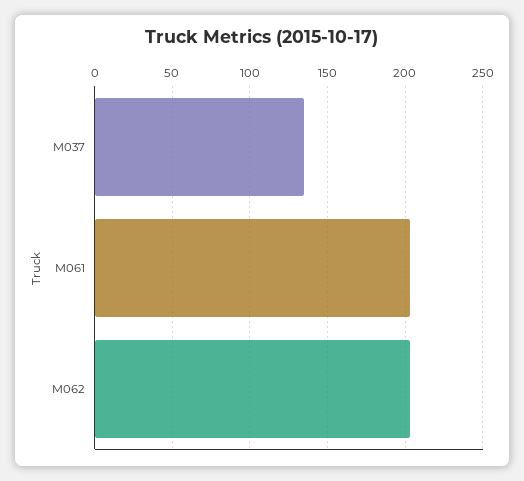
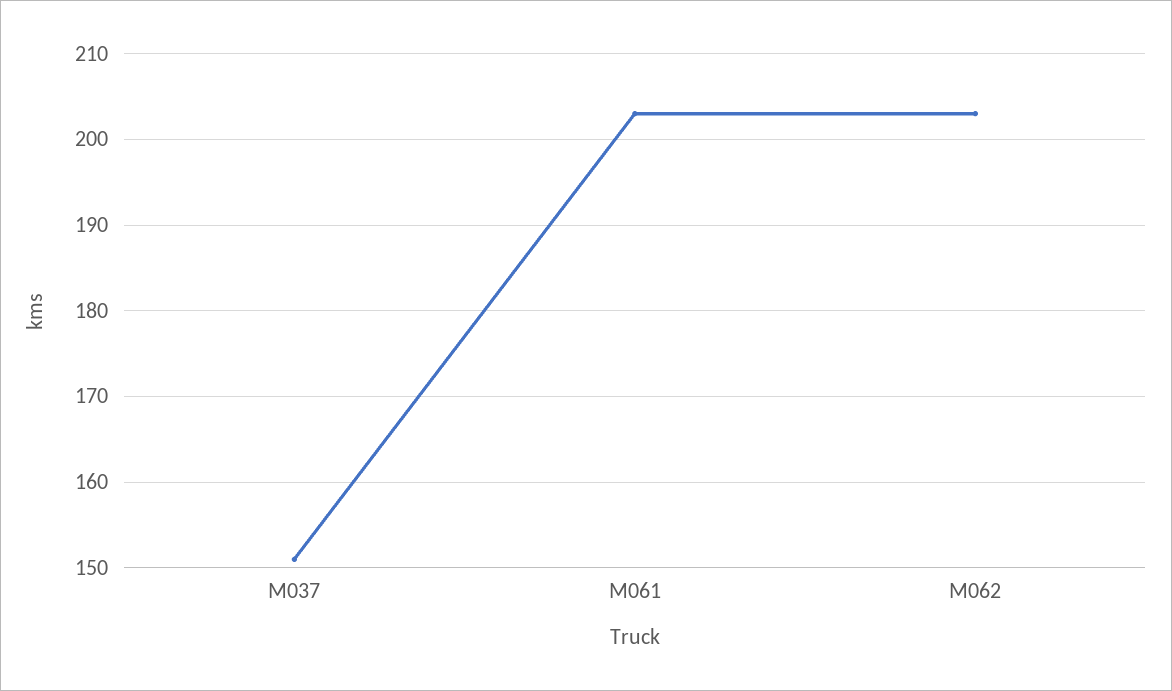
  {
-   "M037": 135,
+   "M037": 151,
    "M061": 203,
    "M062": 203
  }

